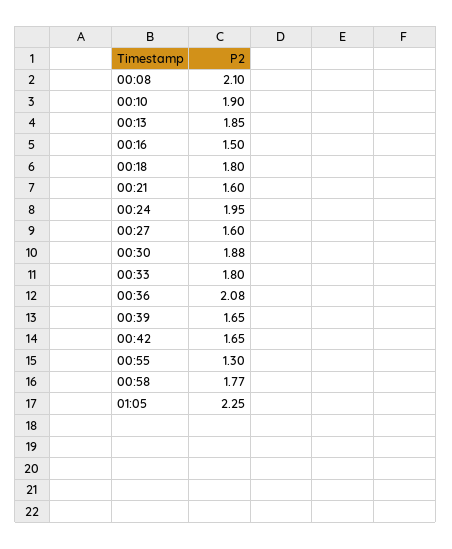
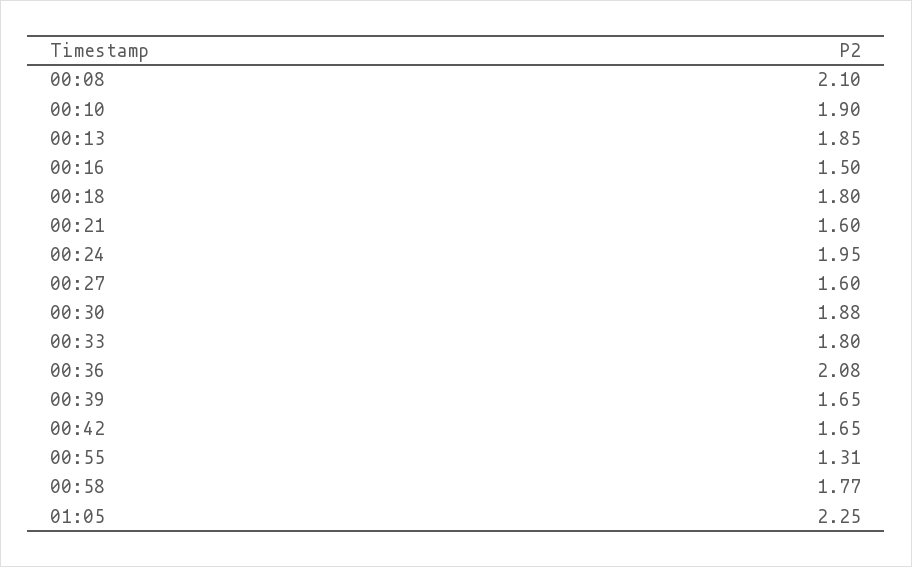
  {
    "00:08": 2.1,
    "00:10": 1.9,
    "00:13": 1.85,
    "00:16": 1.5,
    "00:18": 1.8,
    "00:21": 1.6,
    "00:24": 1.95,
    "00:27": 1.6,
    "00:30": 1.88,
    "00:33": 1.8,
    "00:36": 2.08,
    "00:39": 1.65,
    "00:42": 1.65,
-   "00:55": 1.3,
+   "00:55": 1.31,
    "00:58": 1.77,
    "01:05": 2.25
  }

